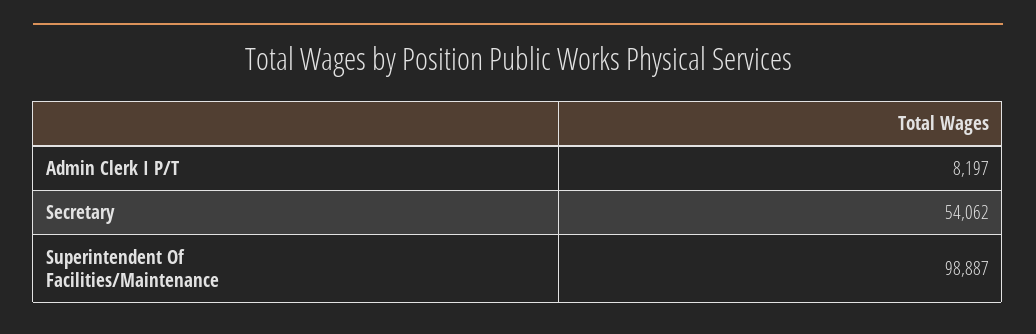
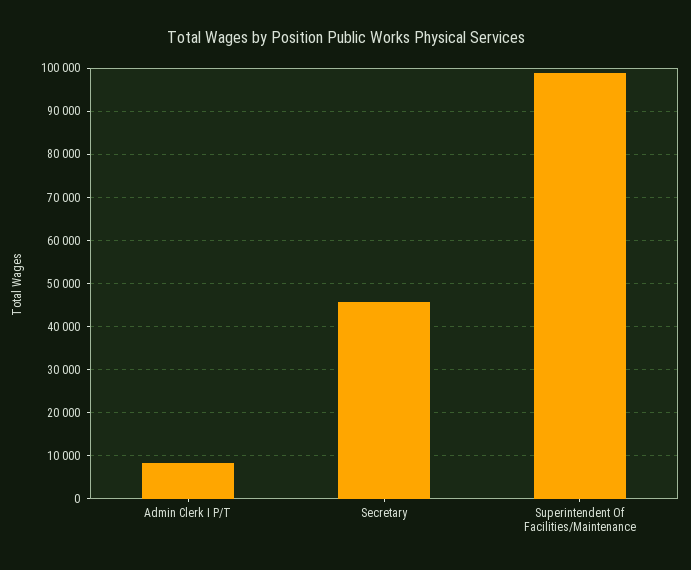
  {
    "Admin Clerk I P/T": 8197,
-   "Secretary": 54062,
+   "Secretary": 46000,
    "Superintendent Of Facilities/Maintenance": 98887
  }

